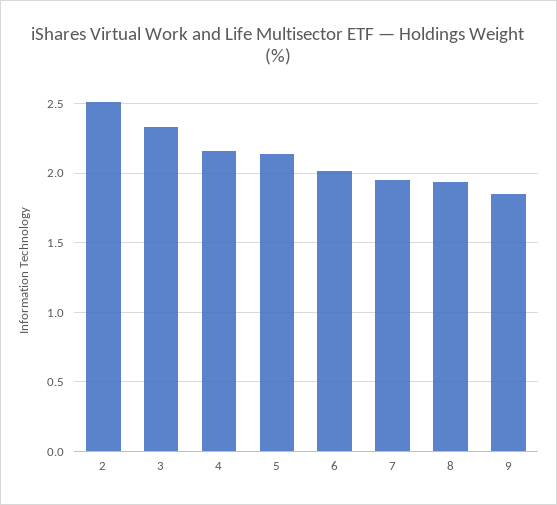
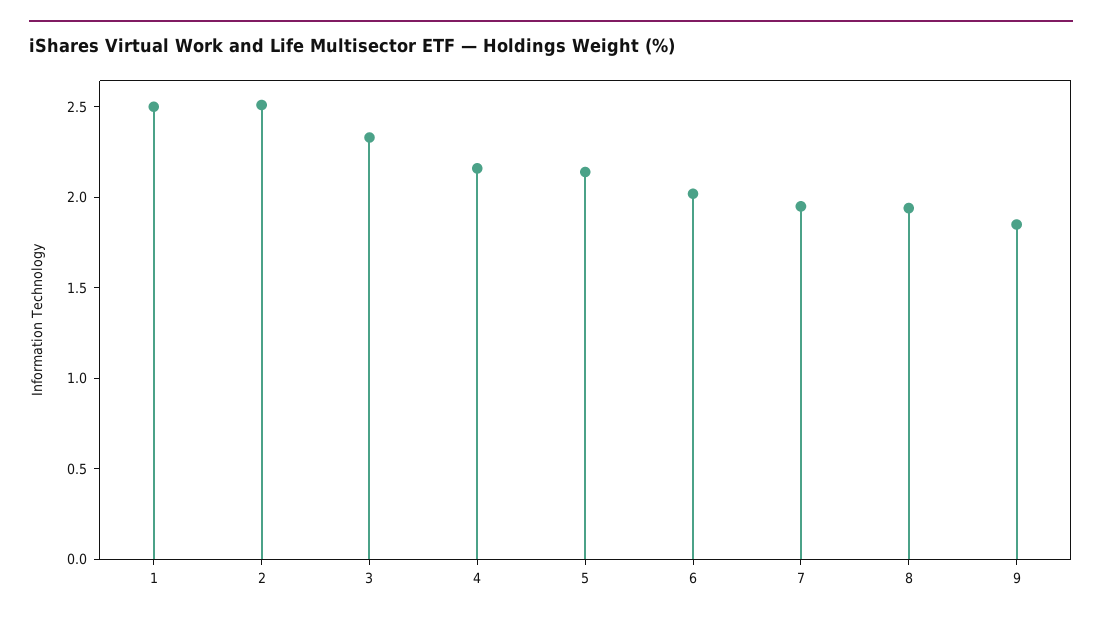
  {
    "2": 2.5,
    "3": 2.35,
    "4": 2.15,
    "5": 2.15,
    "6": 2,
    "7": 1.95,
    "8": 1.95,
-   "9": 1.85
+   "9": 1.85,
+   "1": 2.5
  }

